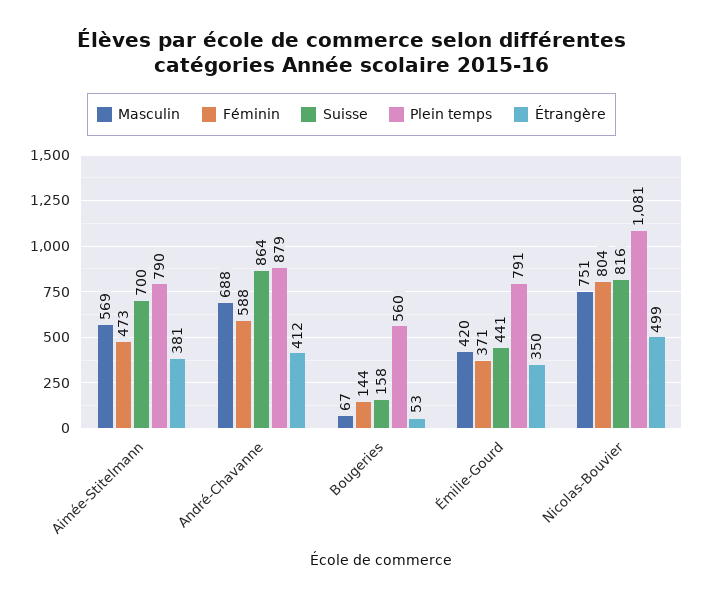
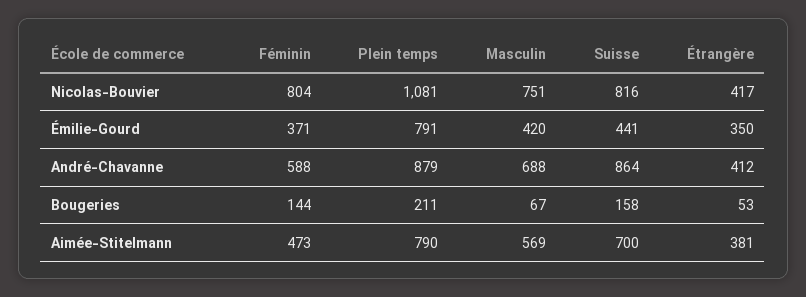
  {
    "Masculin": {
      "Aimée-Stitelmann": 569,
      "André-Chavanne": 688,
      "Bougeries": 67,
      "Émilie-Gourd": 420,
      "Nicolas-Bouvier": 751
    },
    "Féminin": {
      "Aimée-Stitelmann": 473,
      "André-Chavanne": 588,
      "Bougeries": 144,
      "Émilie-Gourd": 371,
      "Nicolas-Bouvier": 804
    },
    "Suisse": {
      "Aimée-Stitelmann": 700,
      "André-Chavanne": 864,
      "Bougeries": 158,
      "Émilie-Gourd": 441,
      "Nicolas-Bouvier": 816
    },
    "Plein temps": {
      "Aimée-Stitelmann": 790,
      "André-Chavanne": 879,
-     "Bougeries": 560,
+     "Bougeries": 211,
      "Émilie-Gourd": 791,
      "Nicolas-Bouvier": 1081
    },
    "Étrangère": {
      "Aimée-Stitelmann": 381,
      "André-Chavanne": 412,
      "Bougeries": 53,
      "Émilie-Gourd": 350,
-     "Nicolas-Bouvier": 499
+     "Nicolas-Bouvier": 417
    }
  }

